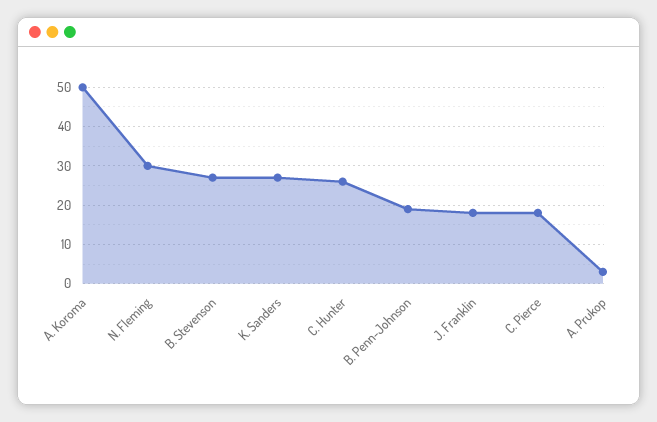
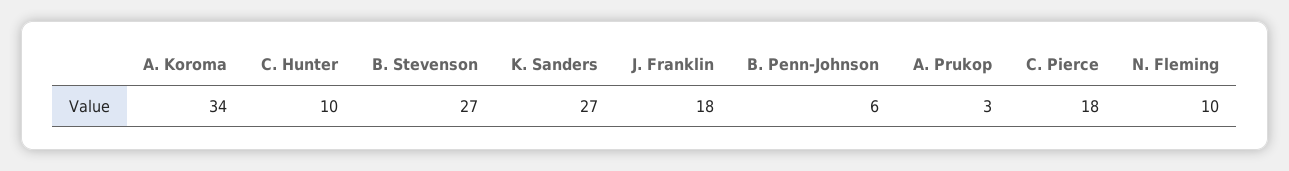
  {
-   "A. Koroma": 50,
+   "A. Koroma": 34,
-   "N. Fleming": 30,
+   "N. Fleming": 10,
    "B. Stevenson": 27,
    "K. Sanders": 27,
-   "C. Hunter": 25,
+   "C. Hunter": 10,
-   "B. Penn-Johnson": 20,
+   "B. Penn-Johnson": 6,
    "J. Franklin": 18,
    "C. Pierce": 18,
    "A. Prukop": 3
  }

